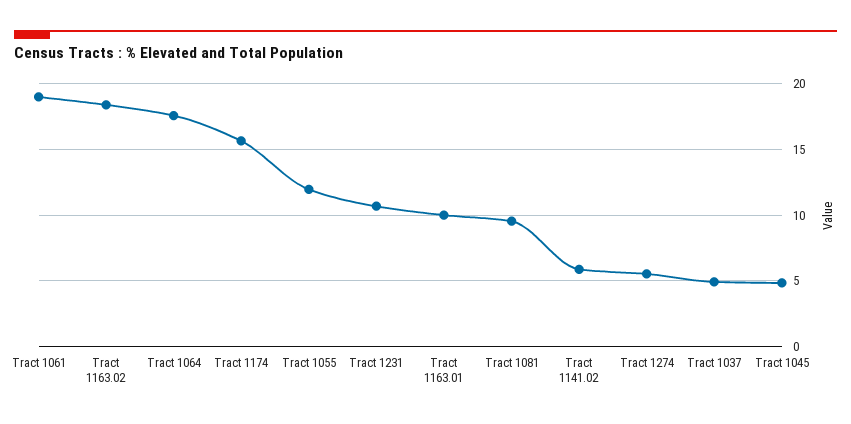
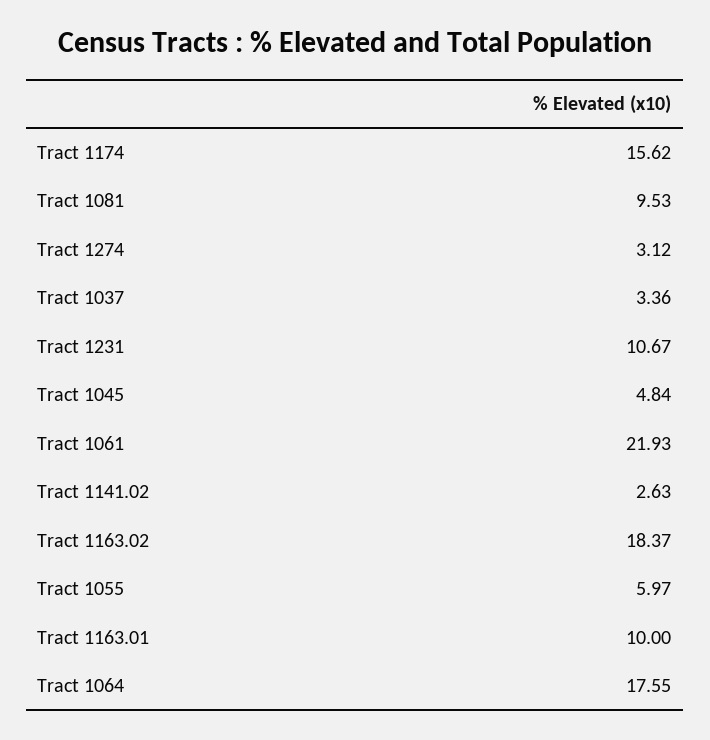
  {
-   "Tract 1061": 19,
+   "Tract 1061": 21.93,
    "Tract 1163.02": 18.37,
    "Tract 1064": 17.55,
    "Tract 1174": 15.62,
-   "Tract 1055": 12,
+   "Tract 1055": 5.97,
    "Tract 1231": 10.67,
    "Tract 1163.01": 10,
    "Tract 1081": 9.53,
-   "Tract 1141.02": 6,
+   "Tract 1141.02": 2.63,
-   "Tract 1274": 5.5,
+   "Tract 1274": 3.12,
-   "Tract 1037": 5,
+   "Tract 1037": 3.36,
    "Tract 1045": 4.84
  }

